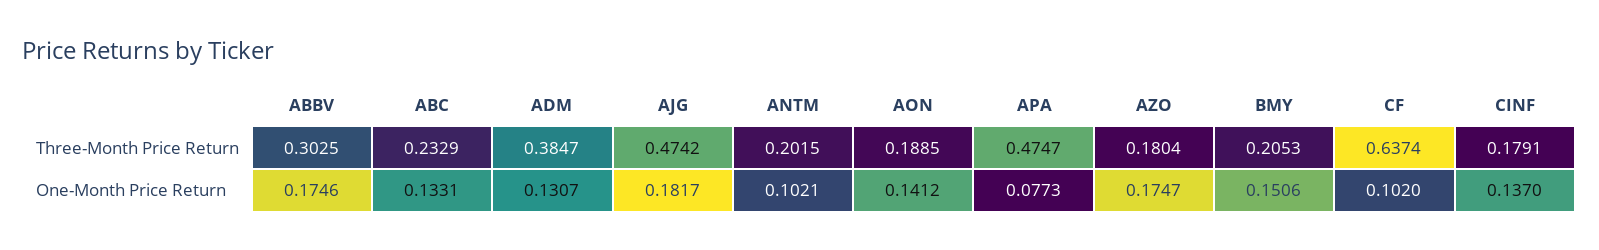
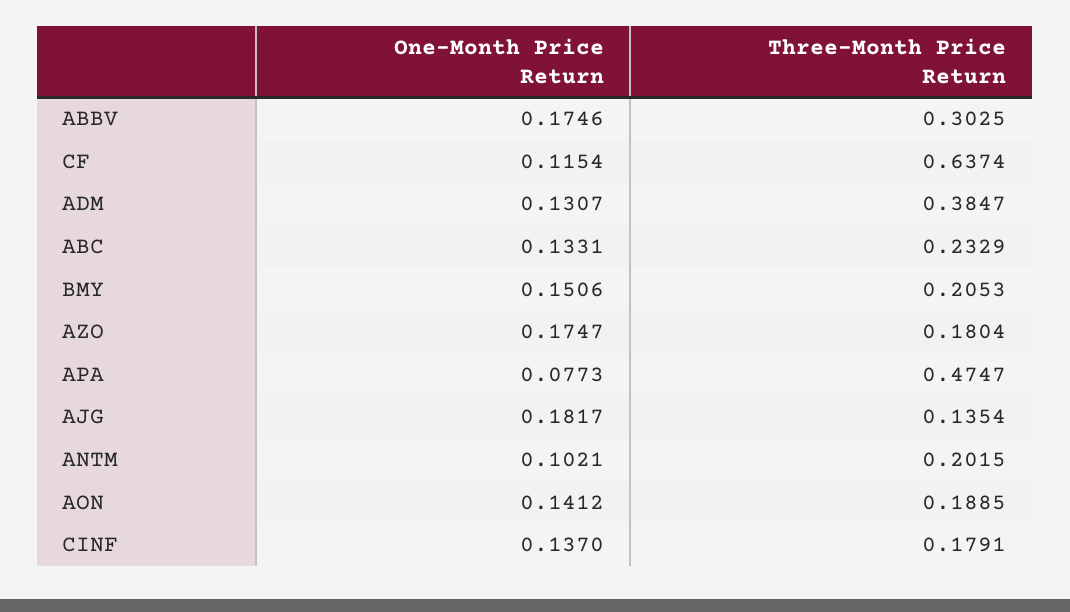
  {
    "ABBV": {
      "Three-Month Price Return": 0.3025,
      "One-Month Price Return": 0.1746
    },
    "ABC": {
      "Three-Month Price Return": 0.2329,
      "One-Month Price Return": 0.1331
    },
    "ADM": {
      "Three-Month Price Return": 0.3847,
      "One-Month Price Return": 0.1307
    },
    "AJG": {
-     "Three-Month Price Return": 0.4742,
+     "Three-Month Price Return": 0.1354,
      "One-Month Price Return": 0.1817
    },
    "ANTM": {
      "Three-Month Price Return": 0.2015,
      "One-Month Price Return": 0.1021
    },
    "AON": {
      "Three-Month Price Return": 0.1885,
      "One-Month Price Return": 0.1412
    },
    "APA": {
      "Three-Month Price Return": 0.4747,
      "One-Month Price Return": 0.0773
    },
    "AZO": {
      "Three-Month Price Return": 0.1804,
      "One-Month Price Return": 0.1747
    },
    "BMY": {
      "Three-Month Price Return": 0.2053,
      "One-Month Price Return": 0.1506
    },
    "CF": {
      "Three-Month Price Return": 0.6374,
-     "One-Month Price Return": 0.102
+     "One-Month Price Return": 0.1154
    },
    "CINF": {
      "Three-Month Price Return": 0.1791,
      "One-Month Price Return": 0.137
    }
  }

